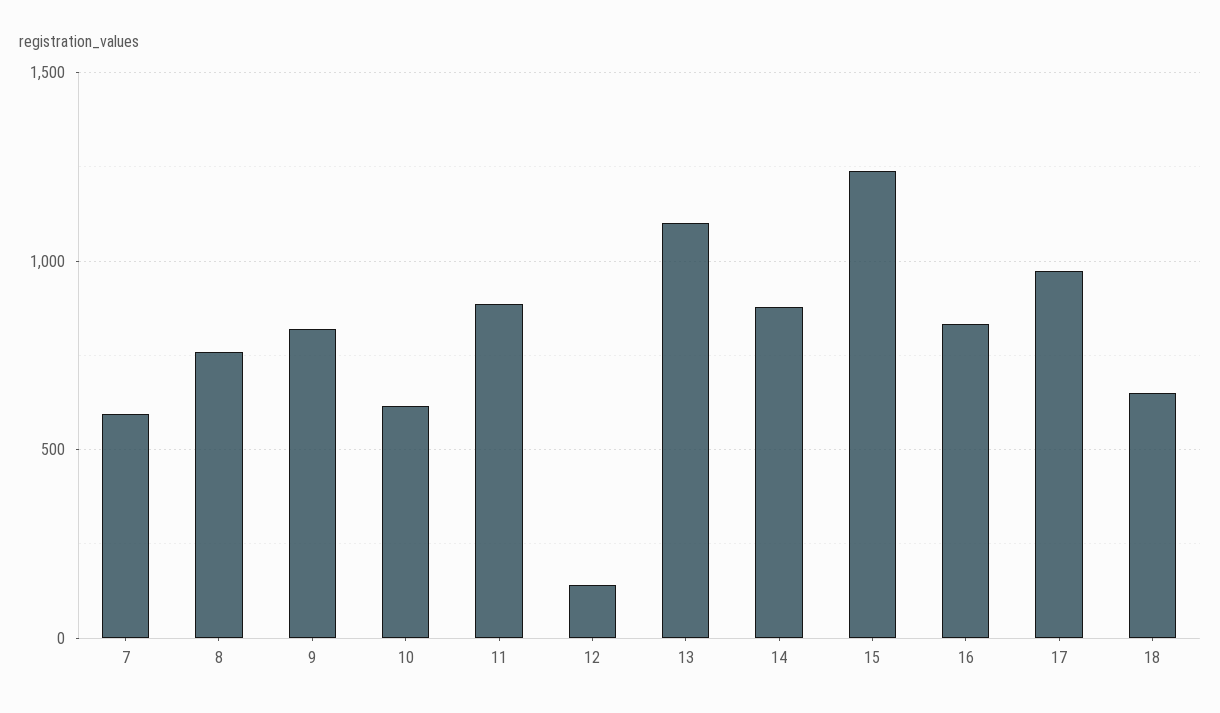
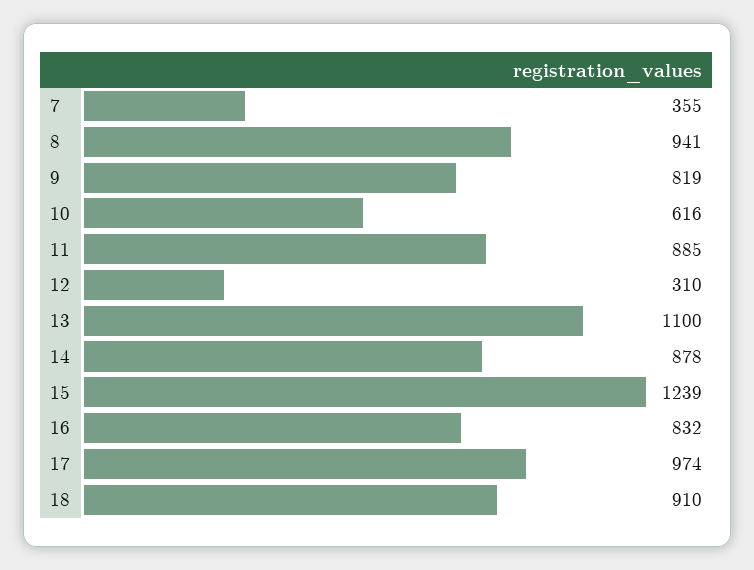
  {
-   "7": 600,
+   "7": 355,
-   "8": 750,
+   "8": 941,
    "9": 819,
    "10": 616,
    "11": 885,
-   "12": 150,
+   "12": 310,
    "13": 1100,
    "14": 878,
    "15": 1239,
    "16": 832,
    "17": 974,
-   "18": 650
+   "18": 910
  }

